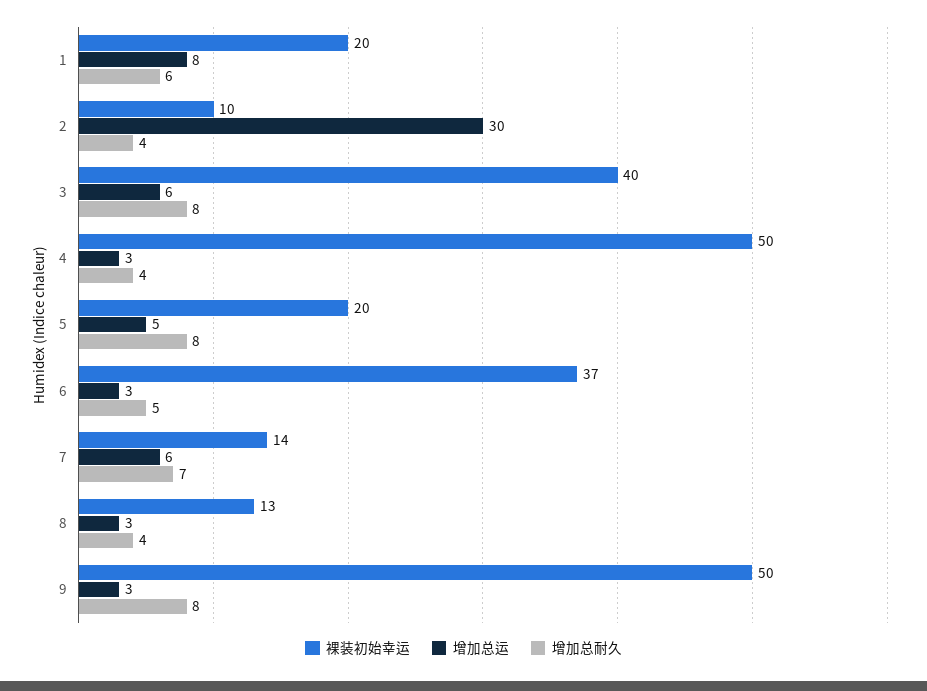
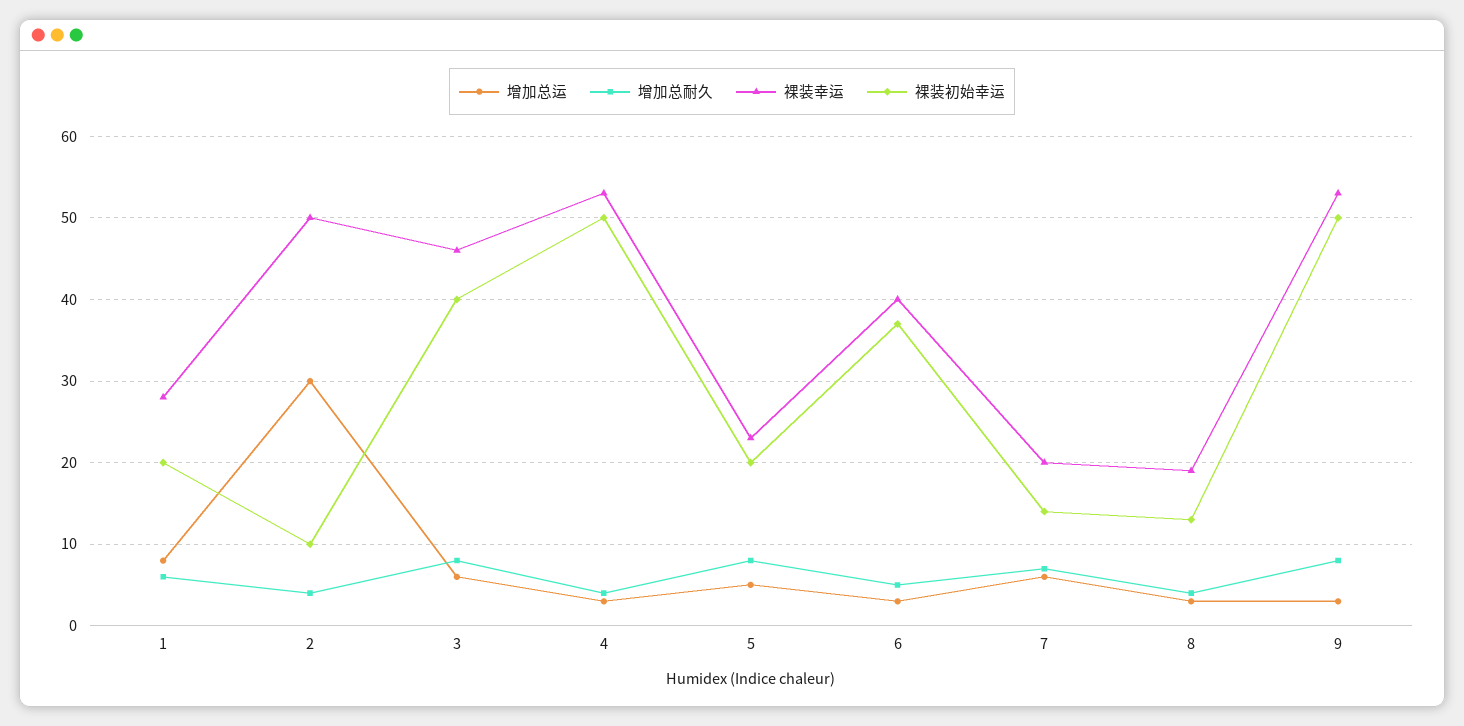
  {
    "裸装初始幸运": {
      "1": 20,
      "2": 10,
      "3": 40,
      "4": 50,
      "5": 20,
      "6": 37,
      "7": 14,
      "8": 13,
      "9": 50
    },
    "增加总运": {
      "1": 8,
      "2": 30,
      "3": 6,
      "4": 3,
      "5": 5,
      "6": 3,
      "7": 6,
      "8": 3,
      "9": 3
    },
    "增加总耐久": {
      "1": 6,
      "2": 4,
      "3": 8,
      "4": 4,
      "5": 8,
      "6": 5,
      "7": 7,
      "8": 4,
      "9": 8
-   }
+   },
+   "裸装幸运": {
+     "1": 28,
+     "2": 50,
+     "3": 46,
+     "4": 53,
+     "5": 23,
+     "6": 40,
+     "7": 20,
+     "8": 19,
+     "9": 53
+   }
  }

